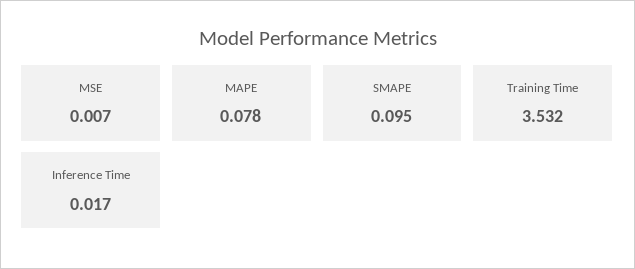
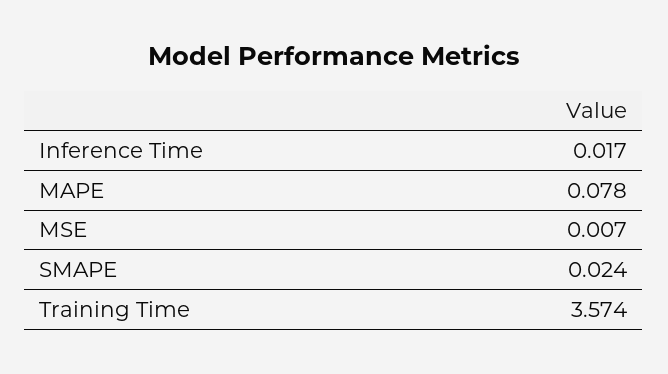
  {
    "MSE": 0.007,
    "MAPE": 0.078,
-   "SMAPE": 0.095,
+   "SMAPE": 0.024,
-   "Training Time": 3.532,
+   "Training Time": 3.574,
    "Inference Time": 0.017
  }

